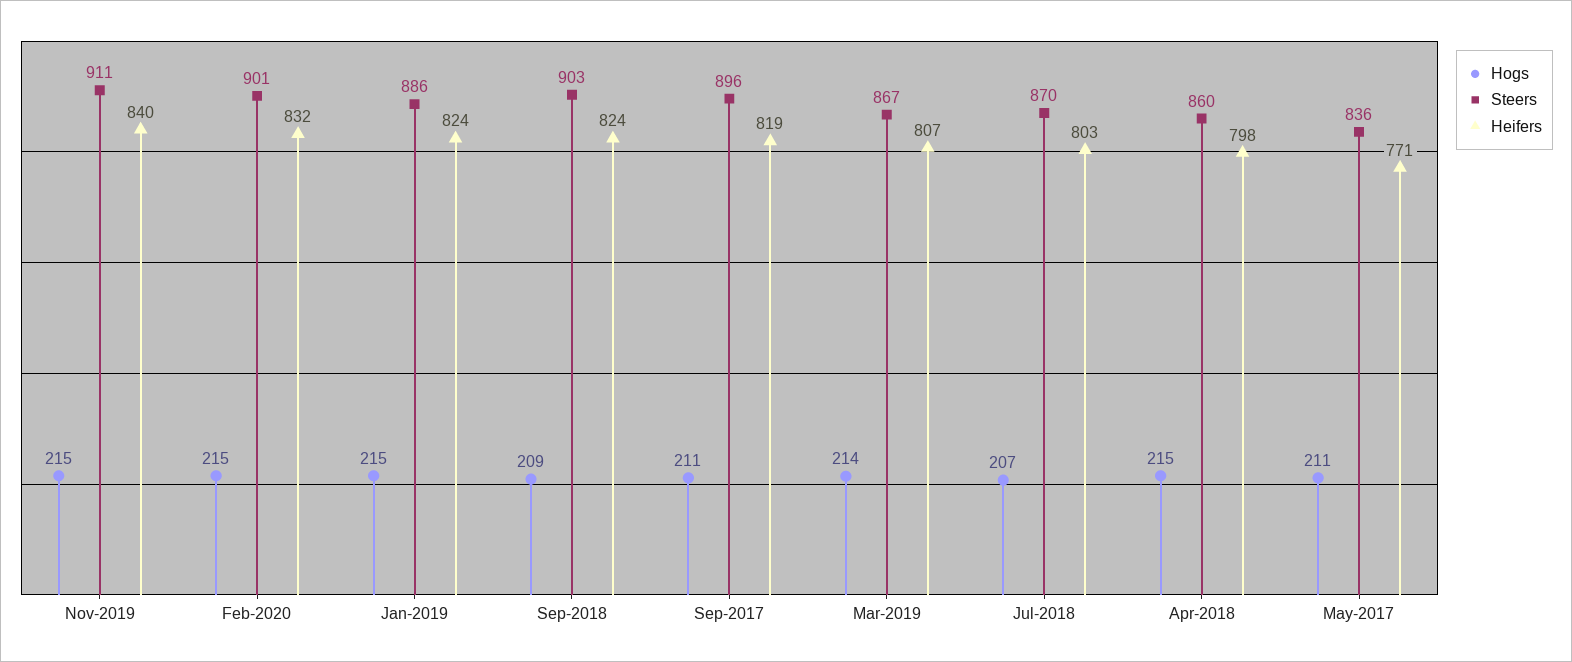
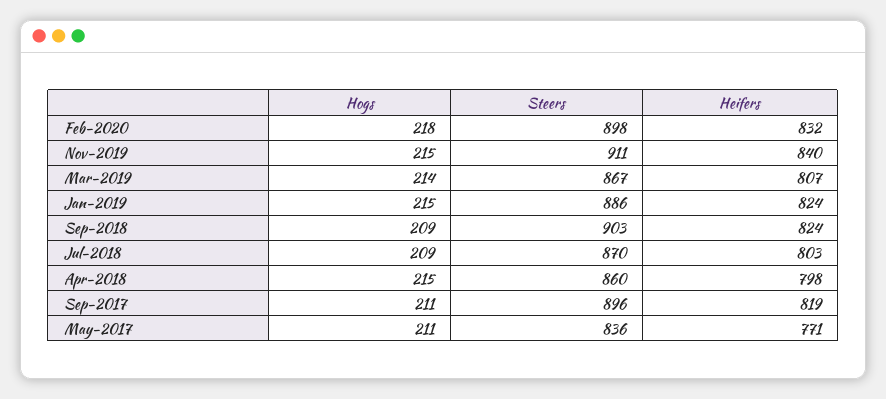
  {
    "Hogs": {
      "Nov-2019": 215,
-     "Feb-2020": 215,
+     "Feb-2020": 218,
      "Jan-2019": 215,
      "Sep-2018": 209,
      "Sep-2017": 211,
      "Mar-2019": 214,
-     "Jul-2018": 207,
+     "Jul-2018": 209,
      "Apr-2018": 215,
      "May-2017": 211
    },
    "Steers": {
      "Nov-2019": 911,
-     "Feb-2020": 901,
+     "Feb-2020": 898,
      "Jan-2019": 886,
      "Sep-2018": 903,
      "Sep-2017": 896,
      "Mar-2019": 867,
      "Jul-2018": 870,
      "Apr-2018": 860,
      "May-2017": 836
    },
    "Heifers": {
      "Nov-2019": 840,
      "Feb-2020": 832,
      "Jan-2019": 824,
      "Sep-2018": 824,
      "Sep-2017": 819,
      "Mar-2019": 807,
      "Jul-2018": 803,
      "Apr-2018": 798,
      "May-2017": 771
    }
  }

